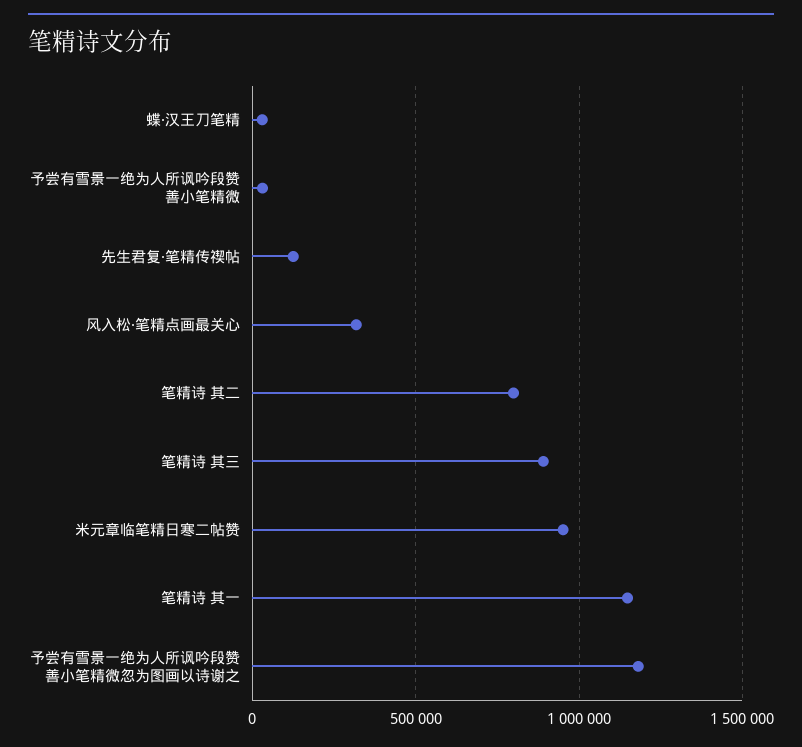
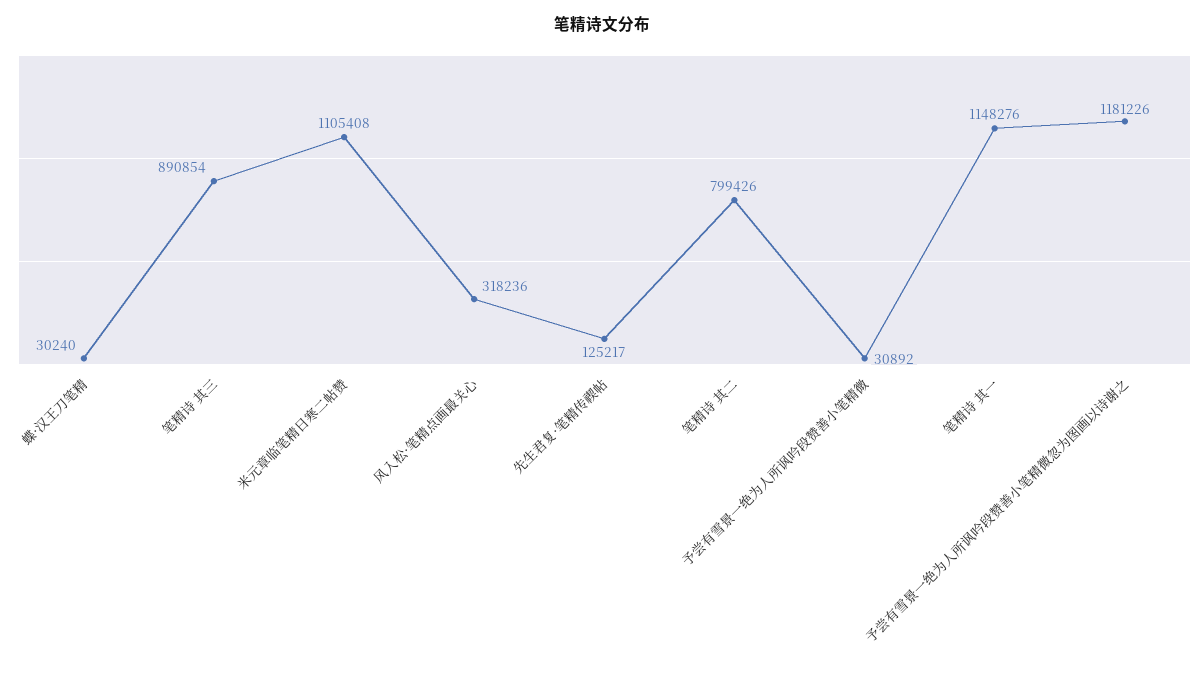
  {
    "蝶·汉王刀笔精": 30240,
    "予尝有雪景一绝为人所讽吟段赞善小笔精微": 30892,
    "先生君复·笔精传禊帖": 125217,
    "风入松·笔精点画最关心": 318236,
    "笔精诗 其二": 799426,
    "笔精诗 其三": 890854,
-   "米元章临笔精日寒二帖赞": 950000,
+   "米元章临笔精日寒二帖赞": 1105408,
    "笔精诗 其一": 1148276,
    "予尝有雪景一绝为人所讽吟段赞善小笔精微忽为图画以诗谢之": 1181226
  }

